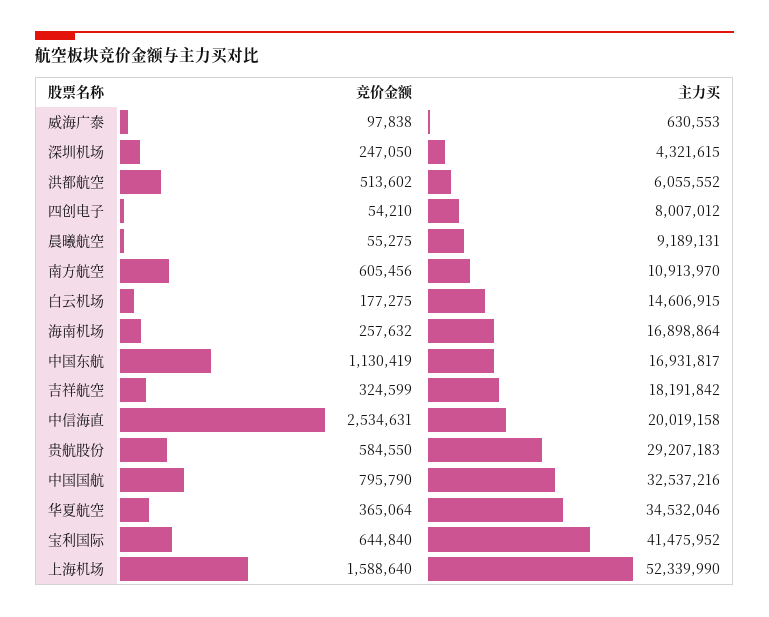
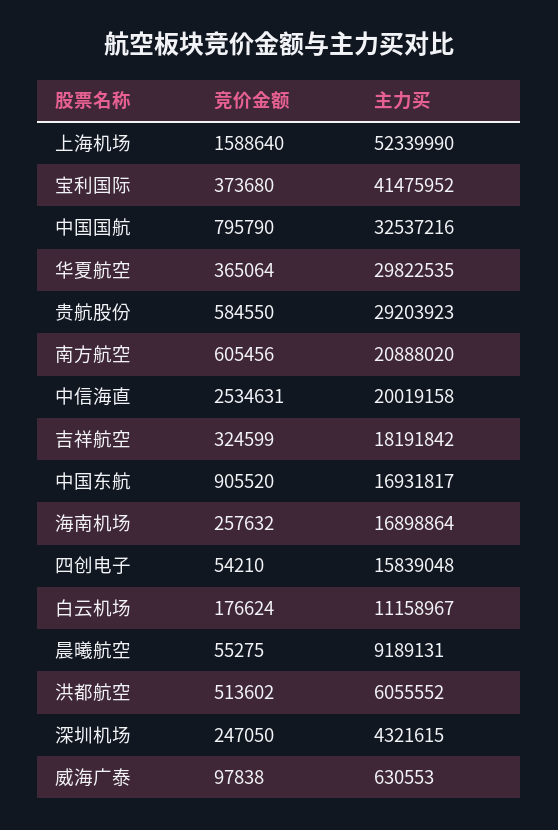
  {
    "竞价金额": {
      "威海广泰": 97838,
      "深圳机场": 247050,
      "洪都航空": 513602,
      "四创电子": 54210,
      "晨曦航空": 55275,
      "南方航空": 605456,
-     "白云机场": 177275,
+     "白云机场": 176624,
      "海南机场": 257632,
-     "中国东航": 1130419,
+     "中国东航": 905520,
      "吉祥航空": 324599,
      "中信海直": 2534631,
      "贵航股份": 584550,
      "中国国航": 795790,
      "华夏航空": 365064,
-     "宝利国际": 644840,
+     "宝利国际": 373680,
      "上海机场": 1588640
    },
    "主力买": {
      "威海广泰": 630553,
      "深圳机场": 4321615,
      "洪都航空": 6055552,
-     "四创电子": 8007012,
+     "四创电子": 15839048,
      "晨曦航空": 9189131,
-     "南方航空": 10913970,
+     "南方航空": 20888020,
-     "白云机场": 14606915,
+     "白云机场": 11158967,
      "海南机场": 16898864,
      "中国东航": 16931817,
      "吉祥航空": 18191842,
      "中信海直": 20019158,
-     "贵航股份": 29207183,
+     "贵航股份": 29203923,
      "中国国航": 32537216,
-     "华夏航空": 34532046,
+     "华夏航空": 29822535,
      "宝利国际": 41475952,
      "上海机场": 52339990
    }
  }

